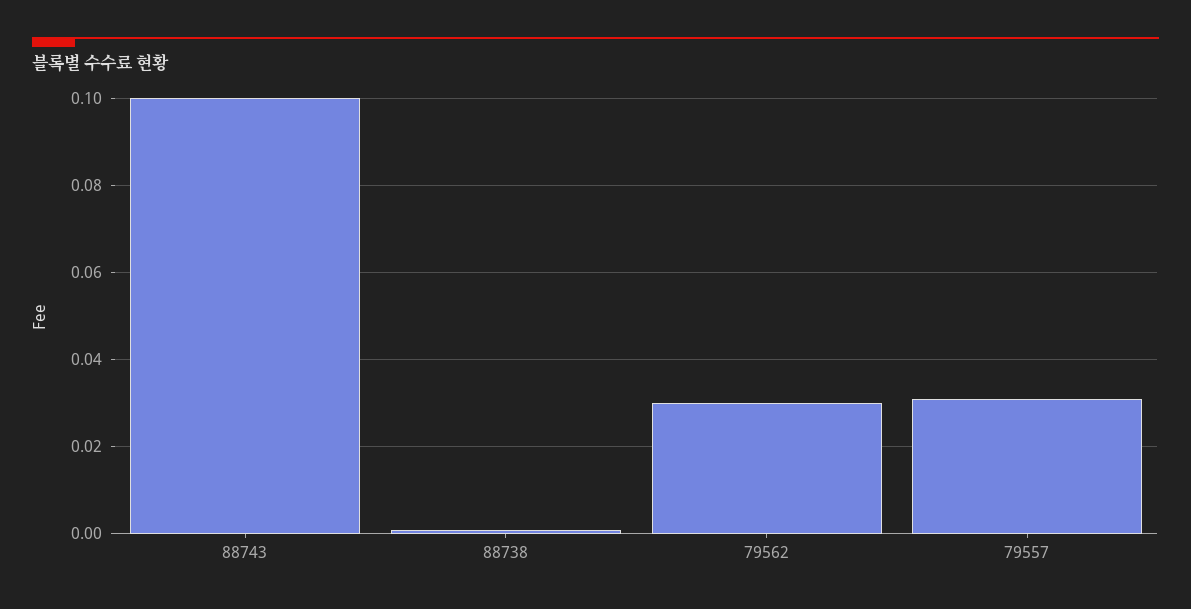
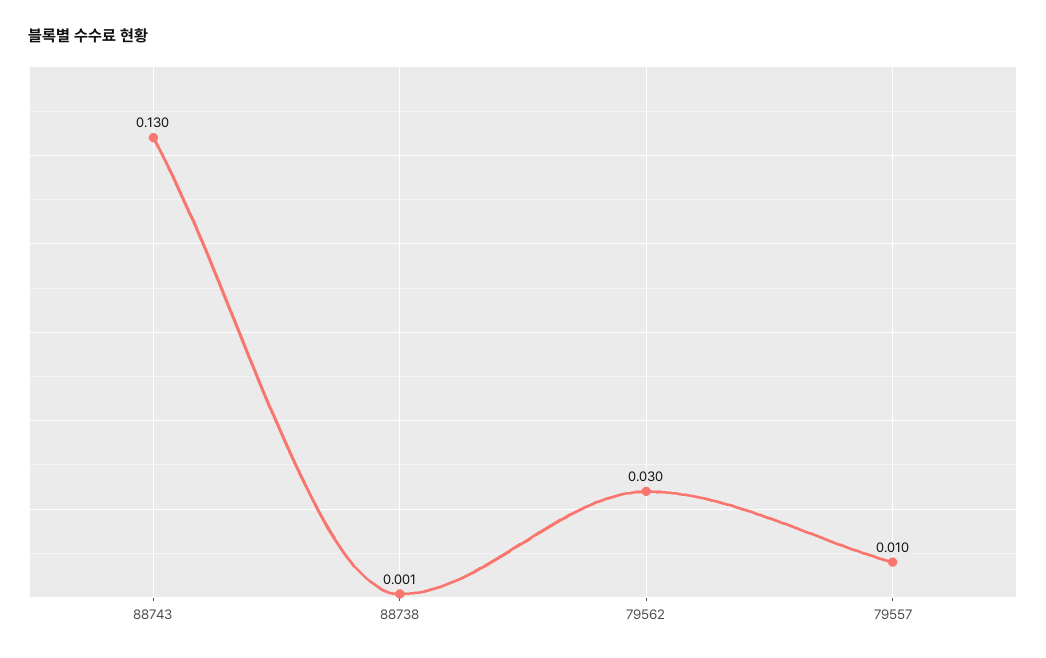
  {
-   "88743": 0.1,
+   "88743": 0.13,
    "88738": 0.001,
    "79562": 0.03,
-   "79557": 0.03
+   "79557": 0.01
  }

